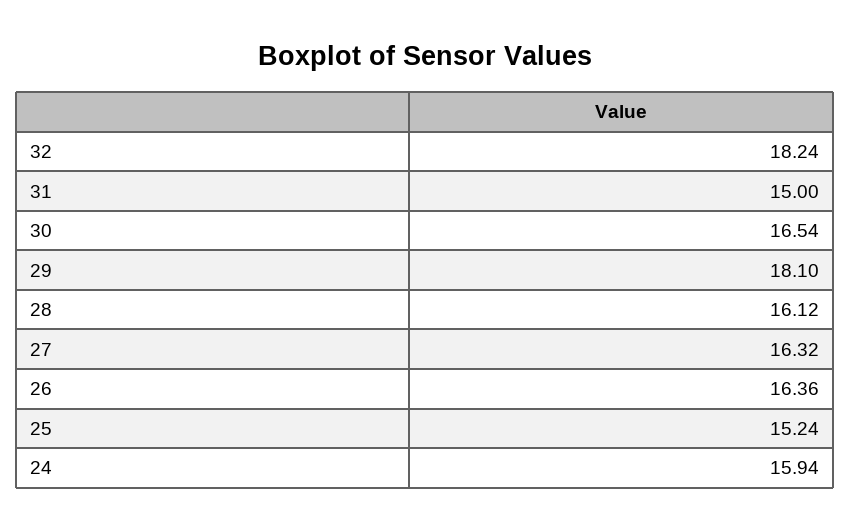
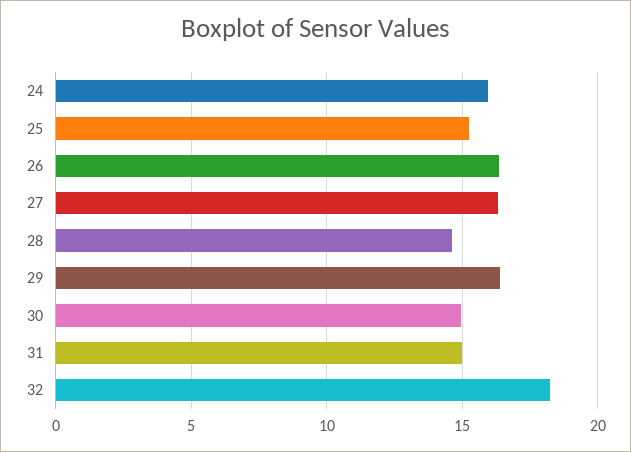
  {
    "32": 18.24,
    "31": 15,
-   "30": 16.54,
+   "30": 15,
-   "29": 18.1,
+   "29": 16.5,
-   "28": 16.12,
+   "28": 14.5,
    "27": 16.32,
    "26": 16.36,
    "25": 15.24,
    "24": 15.94
  }

